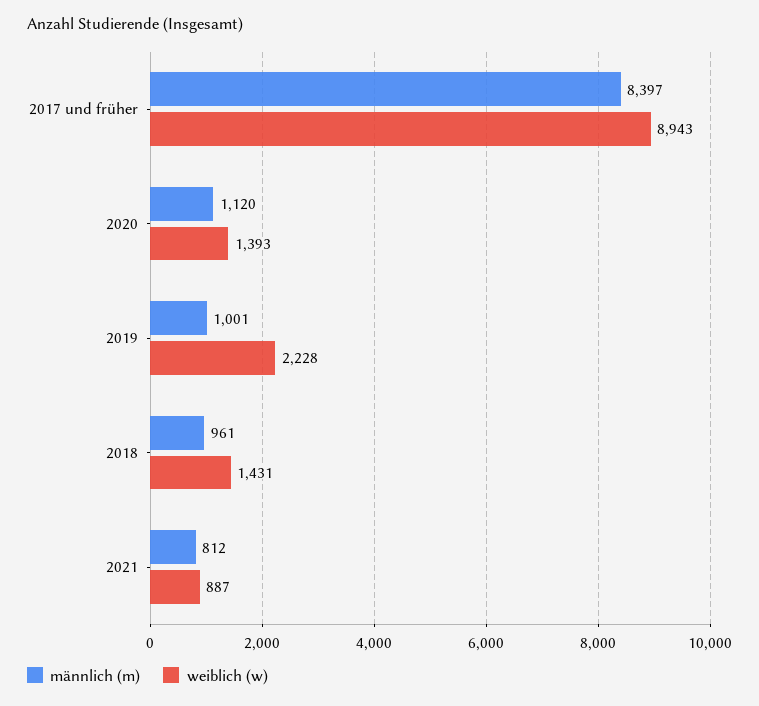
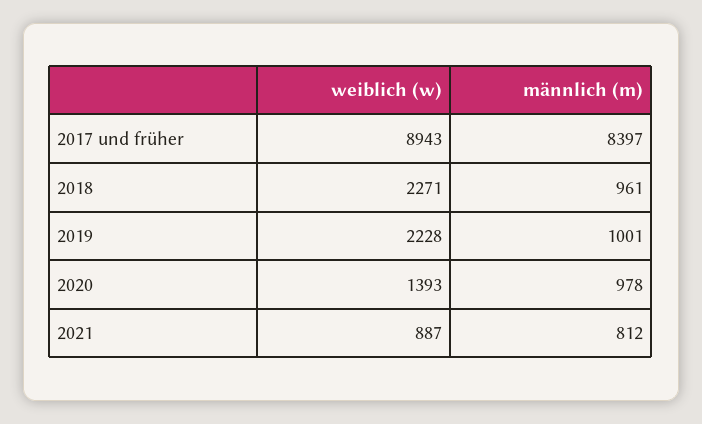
  {
    "männlich (m)": {
      "2017 und früher": 8397,
-     "2020": 1120,
+     "2020": 978,
      "2019": 1001,
      "2018": 961,
      "2021": 812
    },
    "weiblich (w)": {
      "2017 und früher": 8943,
      "2020": 1393,
      "2019": 2228,
-     "2018": 1431,
+     "2018": 2271,
      "2021": 887
    }
  }

